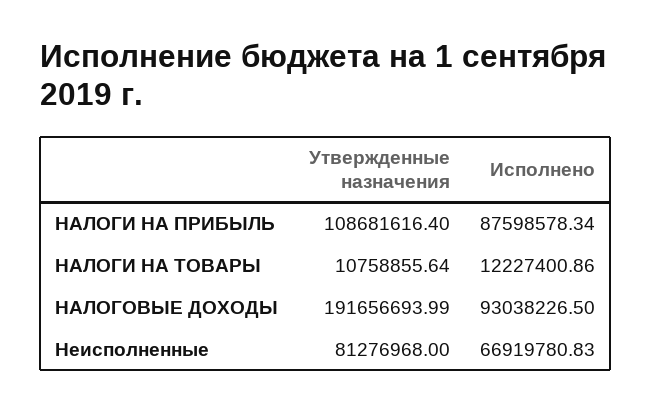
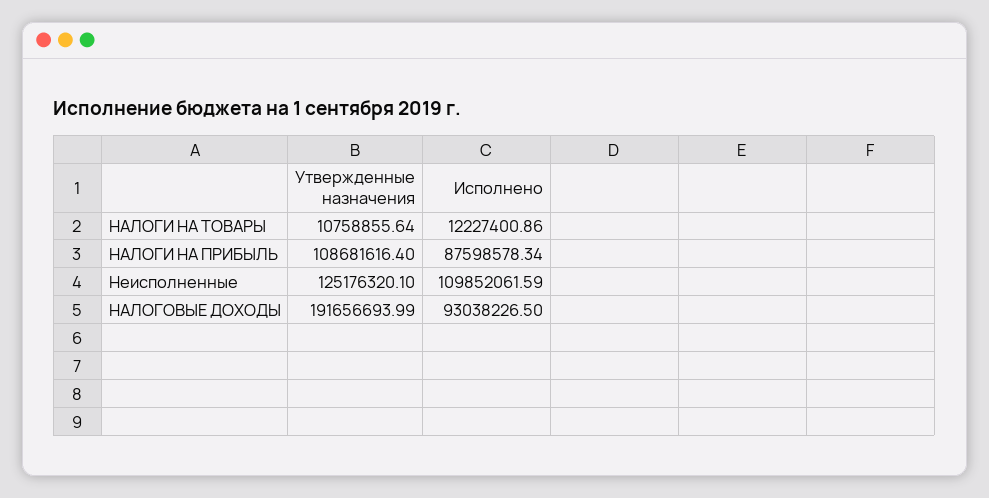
  {
    "Утвержденные назначения": {
      "НАЛОГИ НА ПРИБЫЛЬ": 108681616.4,
      "НАЛОГИ НА ТОВАРЫ": 10758855.64,
      "НАЛОГОВЫЕ ДОХОДЫ": 191656693.99,
-     "Неисполненные": 81276968
+     "Неисполненные": 125176320.1
    },
    "Исполнено": {
      "НАЛОГИ НА ПРИБЫЛЬ": 87598578.34,
      "НАЛОГИ НА ТОВАРЫ": 12227400.86,
      "НАЛОГОВЫЕ ДОХОДЫ": 93038226.5,
-     "Неисполненные": 66919780.83
+     "Неисполненные": 109852061.59
    }
  }

